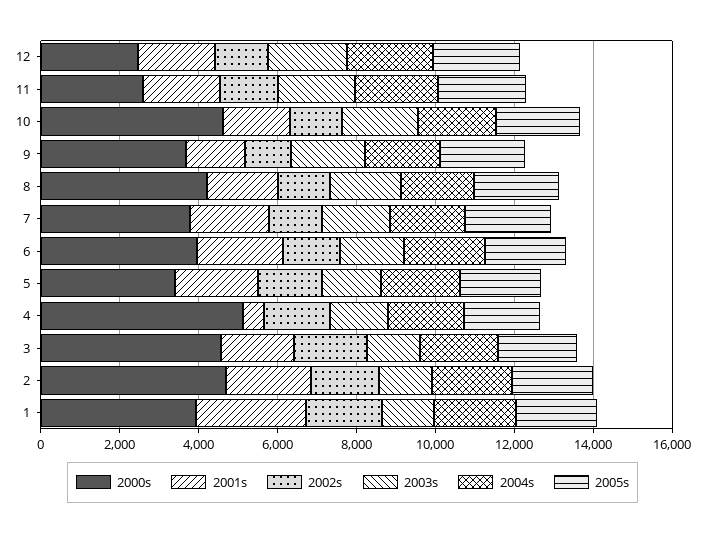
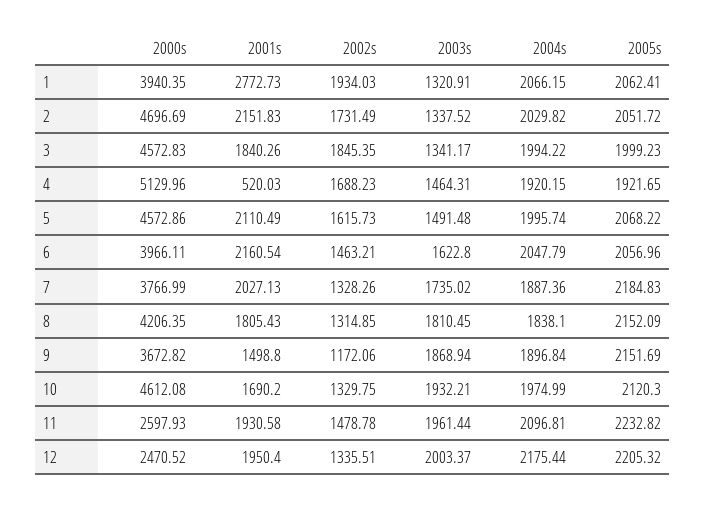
  {
    "2000s": {
      "12": 2470.52,
      "11": 2597.93,
      "10": 4612.08,
      "9": 3672.82,
      "8": 4206.35,
      "7": 3766.99,
      "6": 3966.11,
-     "5": 3500,
+     "5": 4572.86,
      "4": 5129.96,
      "3": 4572.83,
      "2": 4696.69,
      "1": 3940.35
    },
    "2001s": {
      "12": 1950.4,
      "11": 1930.58,
      "10": 1690.2,
      "9": 1498.8,
      "8": 1805.43,
      "7": 2027.13,
      "6": 2160.54,
      "5": 2110.49,
      "4": 520.03,
      "3": 1840.26,
      "2": 2151.83,
      "1": 2772.73
    },
    "2002s": {
      "12": 1335.51,
      "11": 1478.78,
      "10": 1329.75,
      "9": 1172.06,
      "8": 1314.85,
      "7": 1328.26,
      "6": 1463.21,
      "5": 1615.73,
      "4": 1688.23,
      "3": 1845.35,
      "2": 1731.49,
      "1": 1934.03
    },
    "2003s": {
      "12": 2003.37,
      "11": 1961.44,
      "10": 1932.21,
      "9": 1868.94,
      "8": 1810.45,
      "7": 1735.02,
      "6": 1622.8,
      "5": 1491.48,
      "4": 1464.31,
      "3": 1341.17,
      "2": 1337.52,
      "1": 1320.91
    },
    "2004s": {
      "12": 2175.44,
      "11": 2096.81,
      "10": 1974.99,
      "9": 1896.84,
      "8": 1838.1,
      "7": 1887.36,
      "6": 2047.79,
      "5": 1995.74,
      "4": 1920.15,
      "3": 1994.22,
      "2": 2029.82,
      "1": 2066.15
    },
    "2005s": {
      "12": 2205.32,
      "11": 2232.82,
      "10": 2120.3,
      "9": 2151.69,
      "8": 2152.09,
      "7": 2184.83,
      "6": 2056.96,
      "5": 2068.22,
      "4": 1921.65,
      "3": 1999.23,
      "2": 2051.72,
      "1": 2062.41
    }
  }

